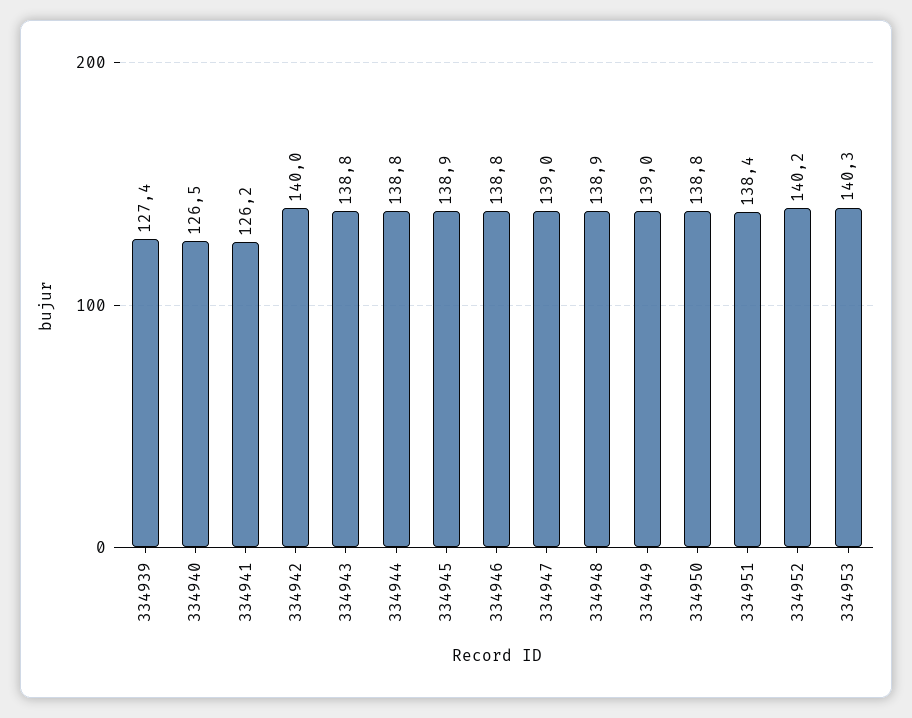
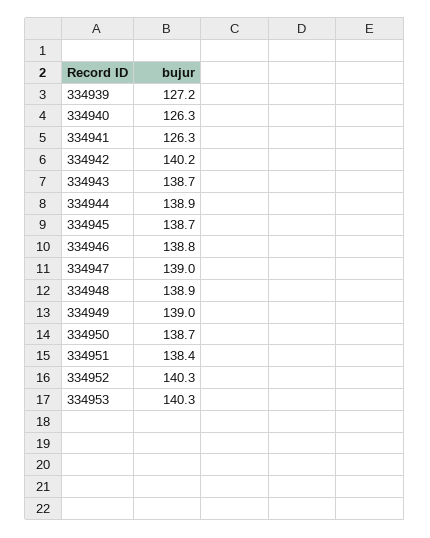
  {
-   "334939": 127.4,
+   "334939": 127.2,
-   "334940": 126.5,
+   "334940": 126.3,
-   "334941": 126.2,
+   "334941": 126.3,
-   "334942": 140,
+   "334942": 140.2,
-   "334943": 138.8,
+   "334943": 138.7,
-   "334944": 138.8,
+   "334944": 138.9,
-   "334945": 138.9,
+   "334945": 138.7,
    "334946": 138.8,
    "334947": 139,
    "334948": 138.9,
    "334949": 139,
-   "334950": 138.8,
+   "334950": 138.7,
    "334951": 138.4,
-   "334952": 140.2,
+   "334952": 140.3,
    "334953": 140.3
  }

